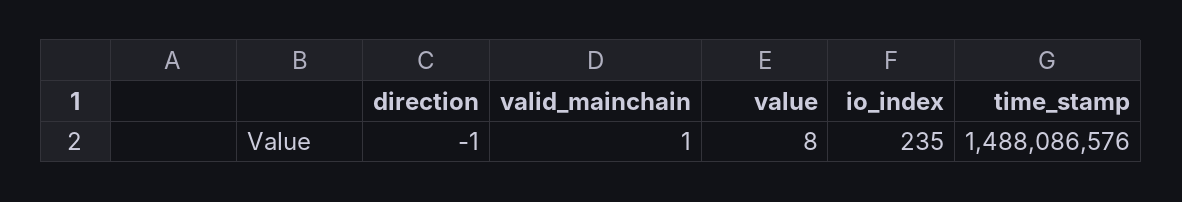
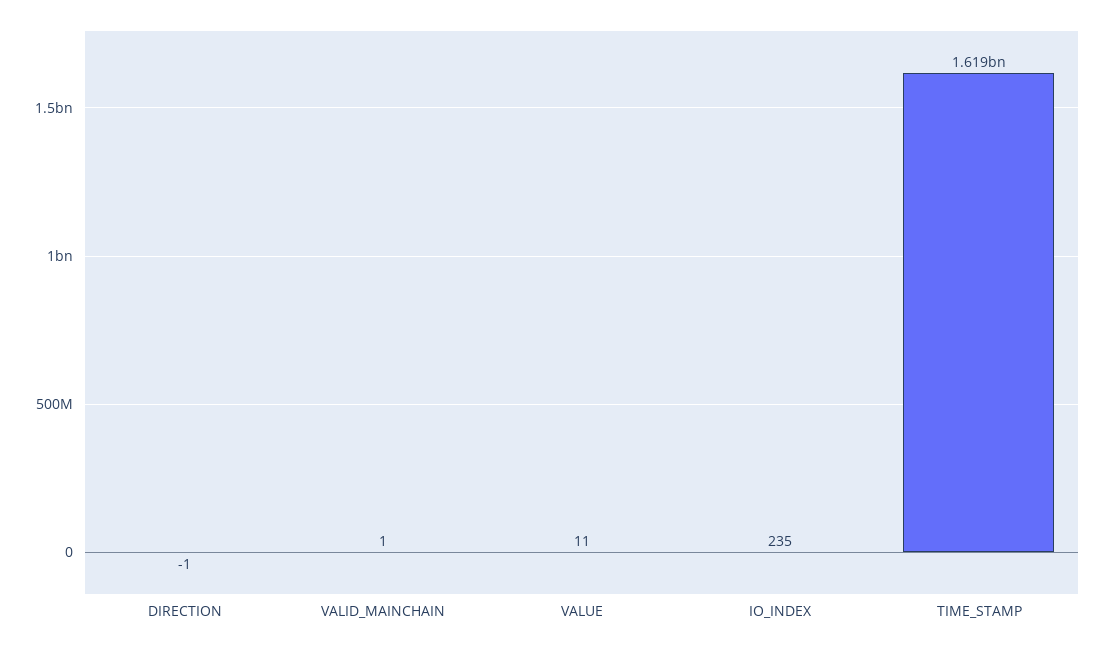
  {
    "direction": -1,
    "valid_mainchain": 1,
-   "value": 8,
+   "value": 11,
    "io_index": 235,
-   "time_stamp": 1488086576
+   "time_stamp": 1619000000
  }

